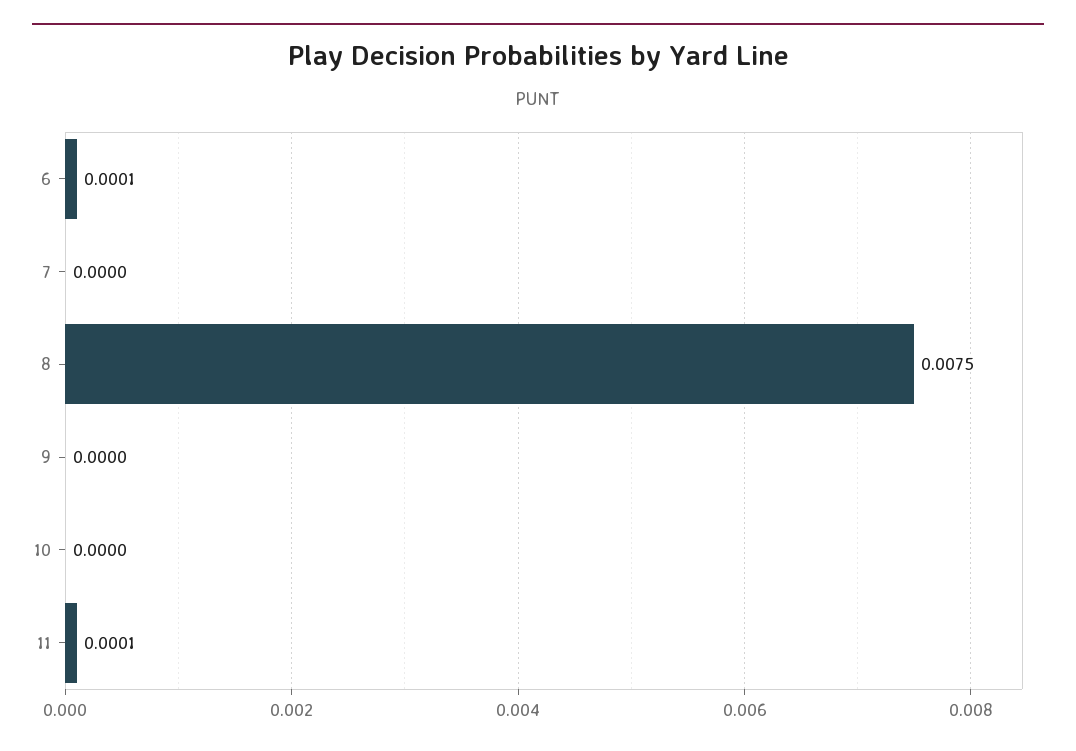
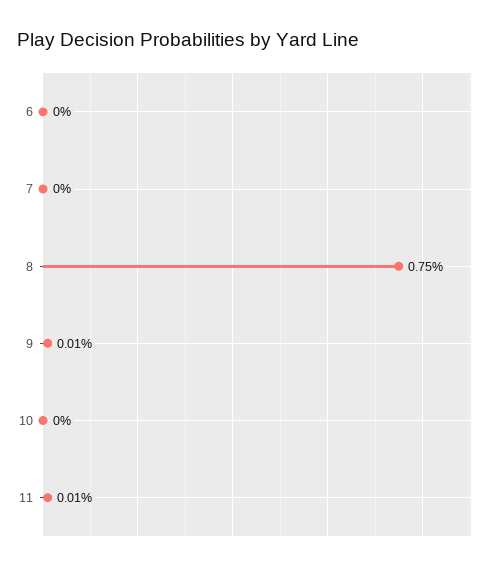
  {
-   "6": 0.0001,
+   "6": 0,
    "7": 0,
    "8": 0.0075,
-   "9": 0,
+   "9": 0.0001,
    "10": 0,
    "11": 0.0001
  }

